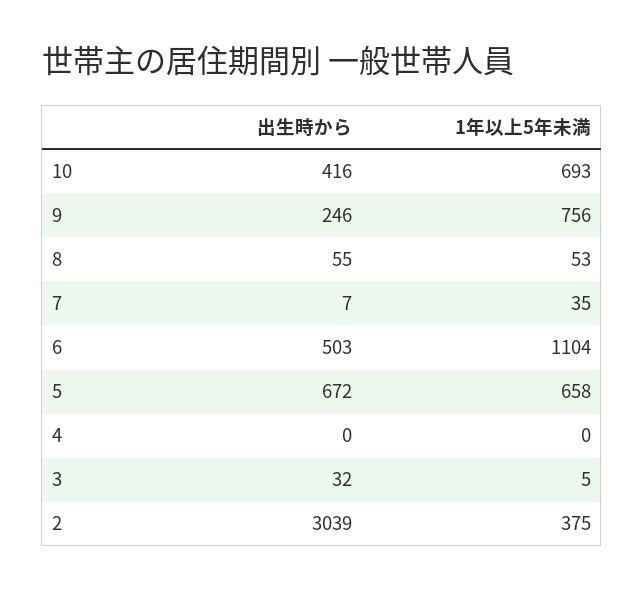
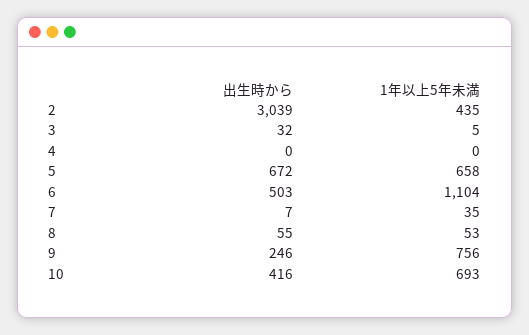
  {
    "出生時から": {
      "10": 416,
      "9": 246,
      "8": 55,
      "7": 7,
      "6": 503,
      "5": 672,
      "4": 0,
      "3": 32,
      "2": 3039
    },
    "1年以上5年未満": {
      "10": 693,
      "9": 756,
      "8": 53,
      "7": 35,
      "6": 1104,
      "5": 658,
      "4": 0,
      "3": 5,
-     "2": 375
+     "2": 435
    }
  }

